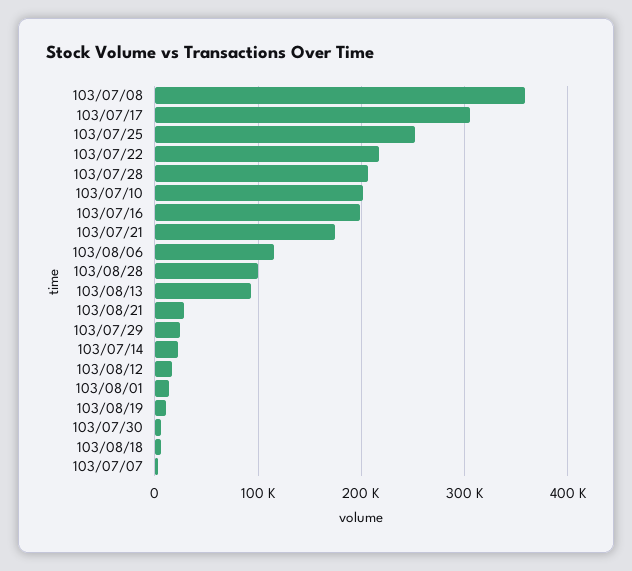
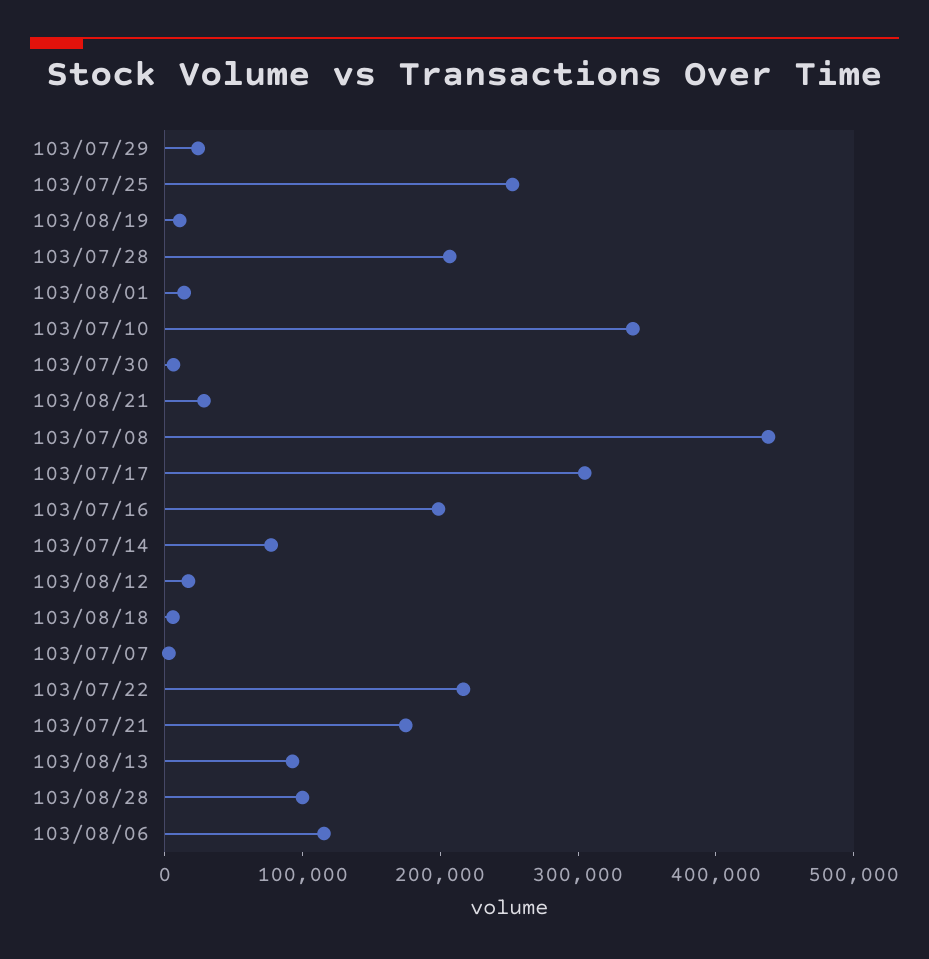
  {
-   "103/07/08": 360000,
+   "103/07/08": 440000,
    "103/07/17": 300000,
    "103/07/25": 250000,
    "103/07/22": 220000,
    "103/07/28": 210000,
-   "103/07/10": 200000,
+   "103/07/10": 340000,
    "103/07/16": 200000,
    "103/07/21": 170000,
    "103/08/06": 120000,
    "103/08/28": 100000,
    "103/08/13": 90000,
    "103/08/21": 30000,
    "103/07/29": 20000,
-   "103/07/14": 20000,
+   "103/07/14": 80000,
    "103/08/12": 20000,
    "103/08/01": 10000,
    "103/08/19": 10000,
    "103/07/30": 10000,
    "103/08/18": 10000,
    "103/07/07": 0
  }

